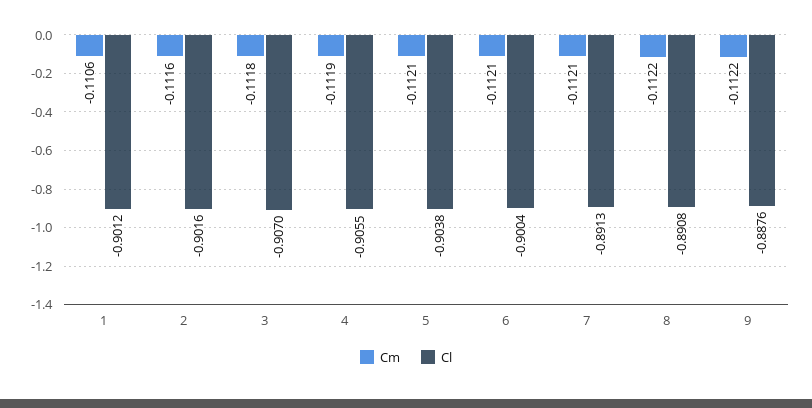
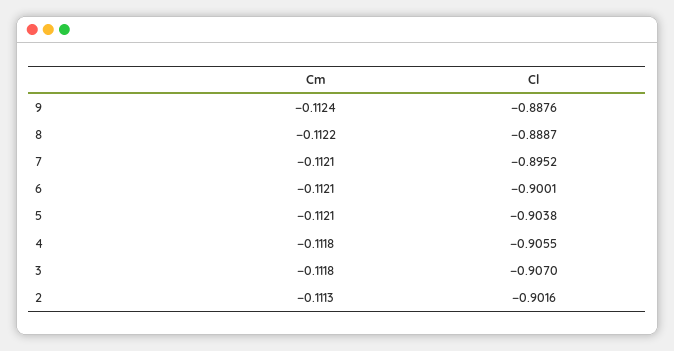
  {
    "Cm": {
-     "1": -0.1106,
-     "2": -0.1116,
+     "2": -0.1113,
      "3": -0.1118,
-     "4": -0.1119,
+     "4": -0.1118,
      "5": -0.1121,
      "6": -0.1121,
      "7": -0.1121,
      "8": -0.1122,
-     "9": -0.1122
+     "9": -0.1124
    },
    "Cl": {
-     "1": -0.9012,
      "2": -0.9016,
      "3": -0.907,
      "4": -0.9055,
      "5": -0.9038,
-     "6": -0.9004,
+     "6": -0.9001,
-     "7": -0.8913,
+     "7": -0.8952,
-     "8": -0.8908,
+     "8": -0.8887,
      "9": -0.8876
    }
  }

